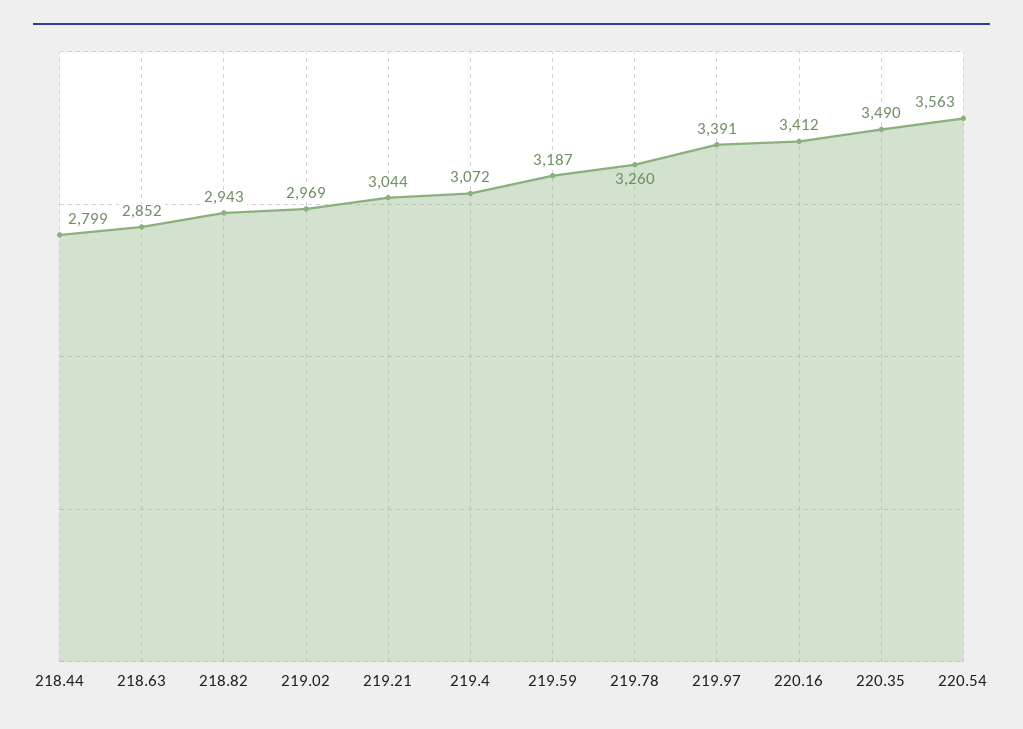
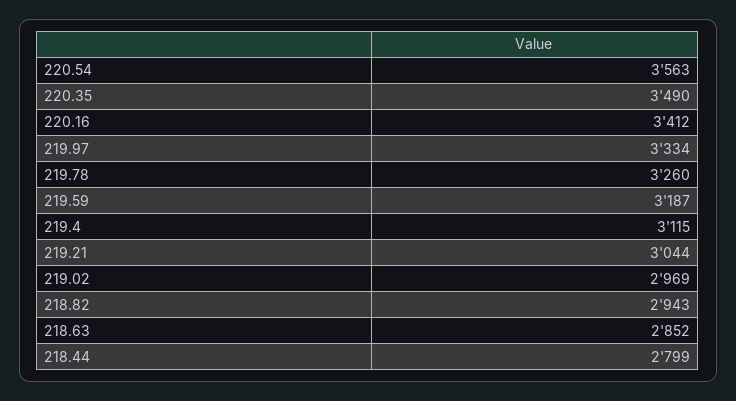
  {
    "218.44": 2799,
    "218.63": 2852,
    "218.82": 2943,
    "219.02": 2969,
    "219.21": 3044,
-   "219.4": 3072,
+   "219.4": 3115,
    "219.59": 3187,
    "219.78": 3260,
-   "219.97": 3391,
+   "219.97": 3334,
    "220.16": 3412,
    "220.35": 3490,
    "220.54": 3563
  }

